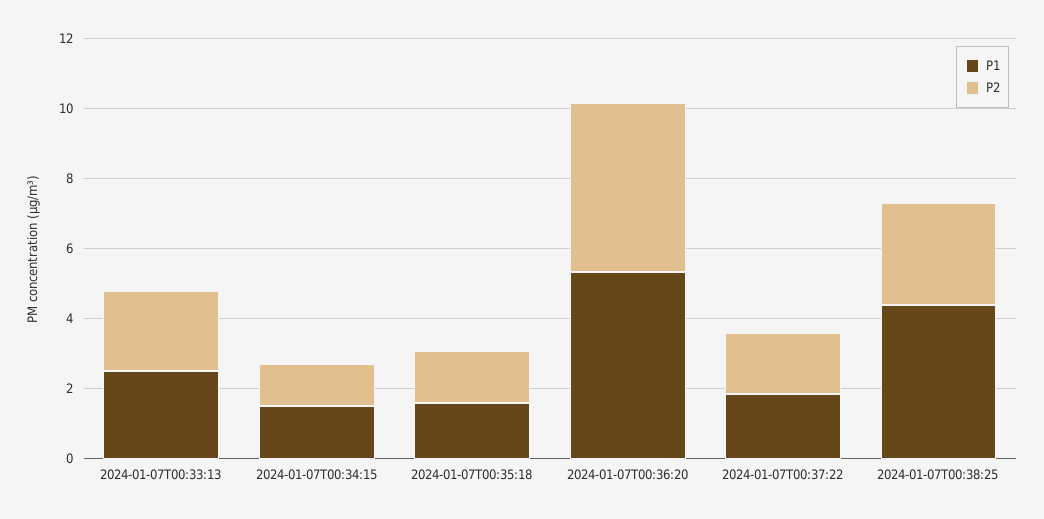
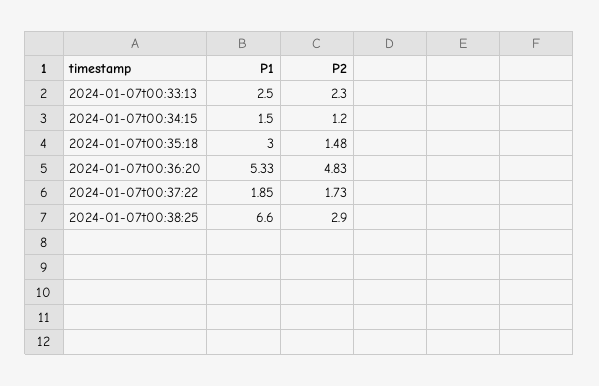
  {
    "P1": {
      "2024-01-07T00:33:13": 2.5,
      "2024-01-07T00:34:15": 1.5,
-     "2024-01-07T00:35:18": 1.5,
+     "2024-01-07T00:35:18": 3,
      "2024-01-07T00:36:20": 5.33,
      "2024-01-07T00:37:22": 1.85,
-     "2024-01-07T00:38:25": 4.5
+     "2024-01-07T00:38:25": 6.6
    },
    "P2": {
      "2024-01-07T00:33:13": 2.3,
      "2024-01-07T00:34:15": 1.2,
      "2024-01-07T00:35:18": 1.48,
      "2024-01-07T00:36:20": 4.83,
      "2024-01-07T00:37:22": 1.73,
      "2024-01-07T00:38:25": 2.9
    }
  }

